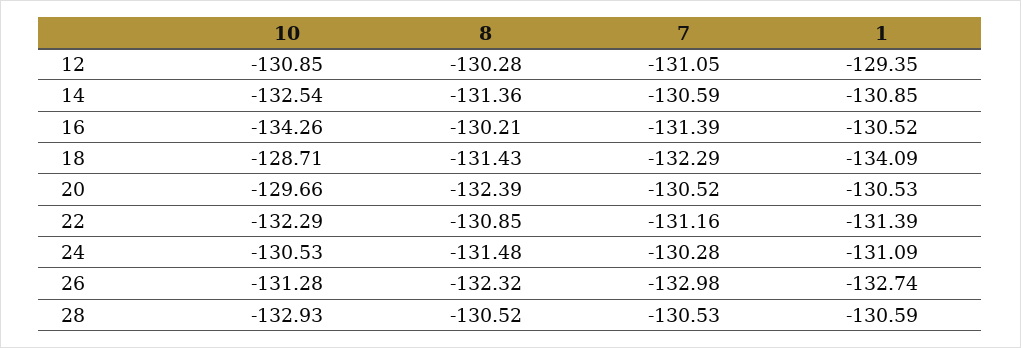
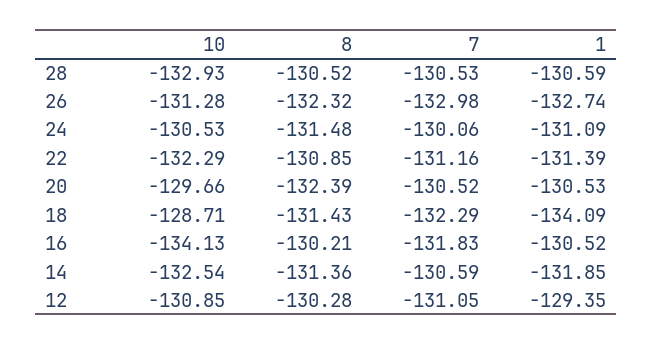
  {
    "10": {
      "12": -130.85,
      "14": -132.54,
-     "16": -134.26,
+     "16": -134.13,
      "18": -128.71,
      "20": -129.66,
      "22": -132.29,
      "24": -130.53,
      "26": -131.28,
      "28": -132.93
    },
    "8": {
      "12": -130.28,
      "14": -131.36,
      "16": -130.21,
      "18": -131.43,
      "20": -132.39,
      "22": -130.85,
      "24": -131.48,
      "26": -132.32,
      "28": -130.52
    },
    "7": {
      "12": -131.05,
      "14": -130.59,
-     "16": -131.39,
+     "16": -131.83,
      "18": -132.29,
      "20": -130.52,
      "22": -131.16,
-     "24": -130.28,
+     "24": -130.06,
      "26": -132.98,
      "28": -130.53
    },
    "1": {
      "12": -129.35,
-     "14": -130.85,
+     "14": -131.85,
      "16": -130.52,
      "18": -134.09,
      "20": -130.53,
      "22": -131.39,
      "24": -131.09,
      "26": -132.74,
      "28": -130.59
    }
  }

